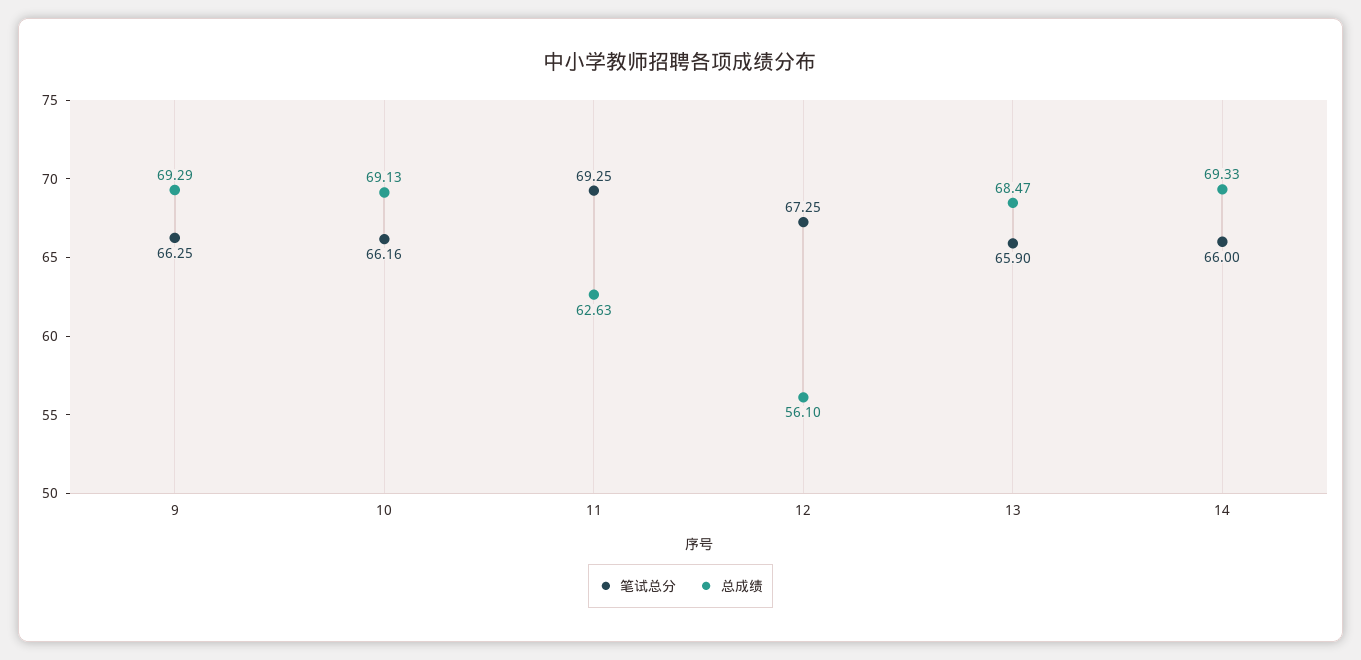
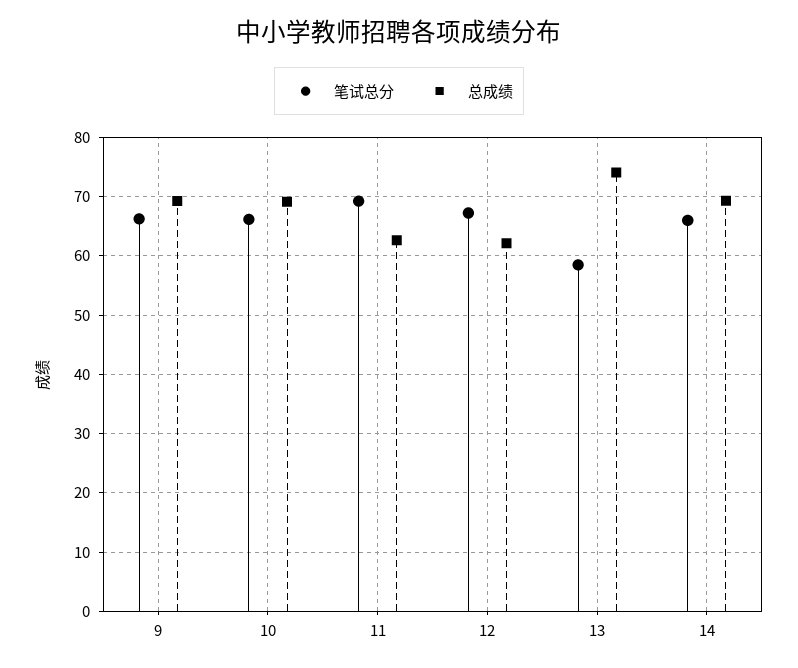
  {
    "笔试总分": {
      "9": 66.25,
      "10": 66.16,
      "11": 69.25,
      "12": 67.25,
-     "13": 65.9,
+     "13": 58,
      "14": 66
    },
    "总成绩": {
      "9": 69.29,
      "10": 69.13,
      "11": 62.63,
-     "12": 56.1,
+     "12": 62,
-     "13": 68.47,
+     "13": 74,
      "14": 69.33
    }
  }

